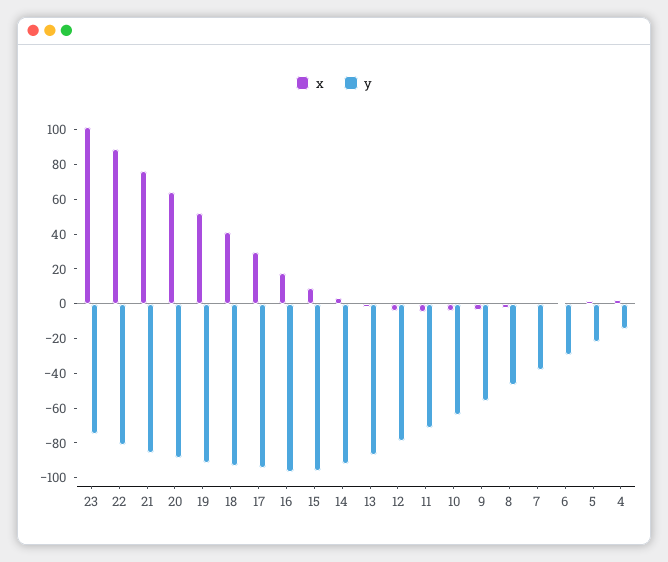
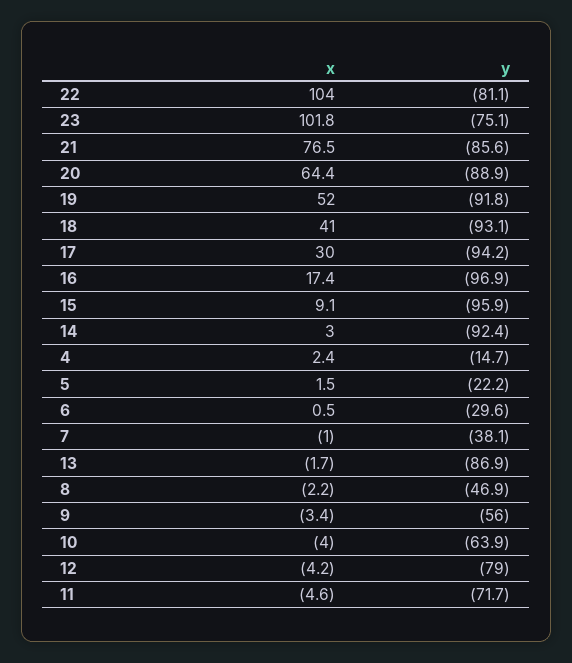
  {
    "x": {
      "23": 101.8,
-     "22": 90,
+     "22": 104,
      "21": 76.5,
      "20": 64.4,
      "19": 52,
      "18": 41,
      "17": 30,
      "16": 17.4,
      "15": 9.1,
      "14": 3,
      "13": -1.7,
      "12": -4.2,
      "11": -4.6,
      "10": -4,
      "9": -3.4,
      "8": -2.2,
      "7": -1,
      "6": 0.5,
      "5": 1.5,
      "4": 2.4
    },
    "y": {
      "23": -75.1,
      "22": -81.1,
      "21": -85.6,
      "20": -88.9,
      "19": -91.8,
      "18": -93.1,
      "17": -94.2,
      "16": -96.9,
      "15": -95.9,
      "14": -92.4,
      "13": -86.9,
      "12": -79,
      "11": -71.7,
      "10": -63.9,
      "9": -56,
      "8": -46.9,
      "7": -38.1,
      "6": -29.6,
      "5": -22.2,
      "4": -14.7
    }
  }

